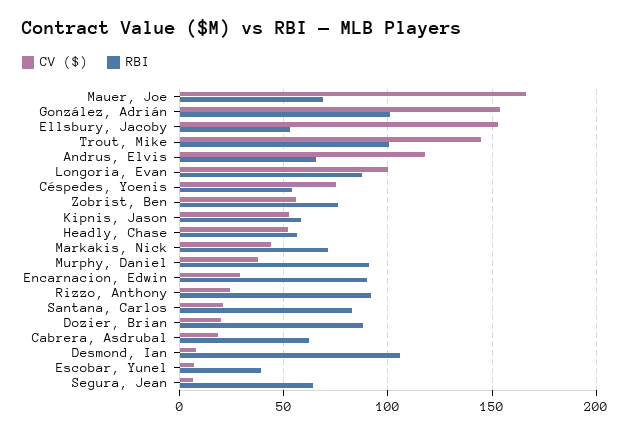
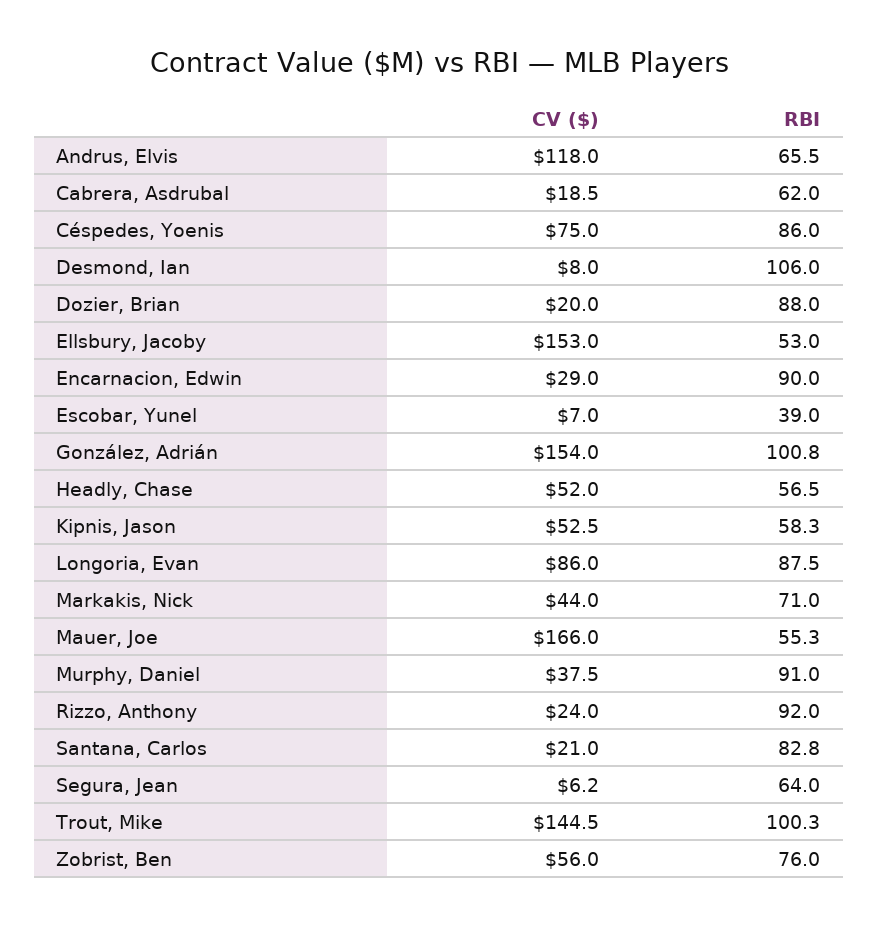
  {
    "CV ($)": {
      "Mauer, Joe": 166,
      "González, Adrián": 154,
      "Ellsbury, Jacoby": 153,
      "Trout, Mike": 144.5,
      "Andrus, Elvis": 118,
-     "Longoria, Evan": 100,
+     "Longoria, Evan": 86,
      "Céspedes, Yoenis": 75,
      "Zobrist, Ben": 56,
      "Kipnis, Jason": 52.5,
      "Headly, Chase": 52,
      "Markakis, Nick": 44,
      "Murphy, Daniel": 37.5,
      "Encarnacion, Edwin": 29,
      "Rizzo, Anthony": 24,
      "Santana, Carlos": 21,
      "Dozier, Brian": 20,
      "Cabrera, Asdrubal": 18.5,
      "Desmond, Ian": 8,
      "Escobar, Yunel": 7,
      "Segura, Jean": 6.2
    },
    "RBI": {
-     "Mauer, Joe": 70,
+     "Mauer, Joe": 55.3,
      "González, Adrián": 100.8,
      "Ellsbury, Jacoby": 53,
      "Trout, Mike": 100.3,
      "Andrus, Elvis": 65.5,
      "Longoria, Evan": 87.5,
-     "Céspedes, Yoenis": 55,
+     "Céspedes, Yoenis": 86,
      "Zobrist, Ben": 76,
      "Kipnis, Jason": 58.3,
      "Headly, Chase": 56.5,
      "Markakis, Nick": 71,
      "Murphy, Daniel": 91,
      "Encarnacion, Edwin": 90,
      "Rizzo, Anthony": 92,
      "Santana, Carlos": 82.8,
      "Dozier, Brian": 88,
      "Cabrera, Asdrubal": 62,
      "Desmond, Ian": 106,
      "Escobar, Yunel": 39,
      "Segura, Jean": 64
    }
  }

